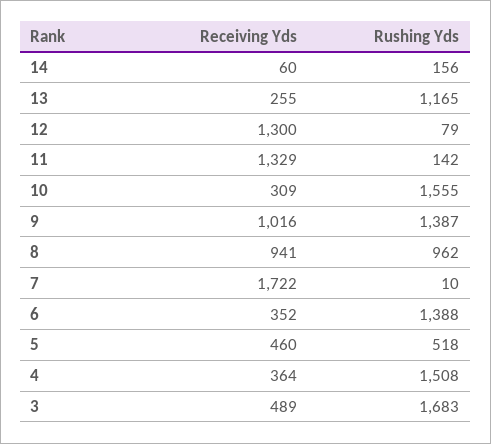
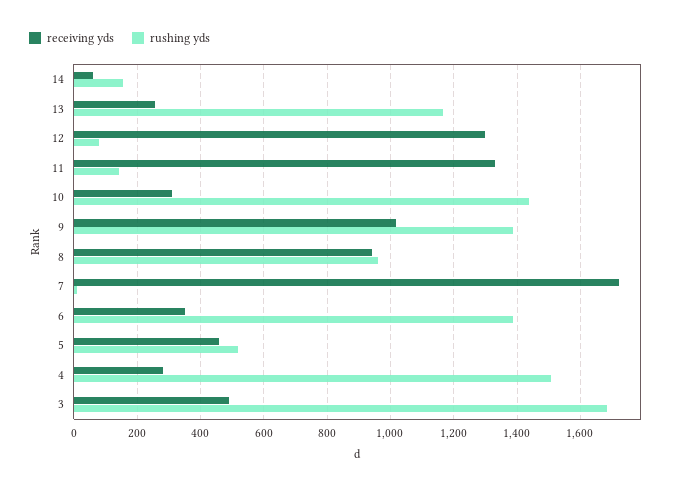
  {
    "Receiving Yds": {
      "14": 60,
      "13": 255,
      "12": 1300,
      "11": 1329,
      "10": 309,
      "9": 1016,
      "8": 941,
      "7": 1722,
      "6": 352,
      "5": 460,
-     "4": 364,
+     "4": 280,
      "3": 489
    },
    "Rushing Yds": {
      "14": 156,
      "13": 1165,
      "12": 79,
      "11": 142,
-     "10": 1555,
+     "10": 1440,
      "9": 1387,
      "8": 962,
      "7": 10,
      "6": 1388,
      "5": 518,
      "4": 1508,
      "3": 1683
    }
  }

